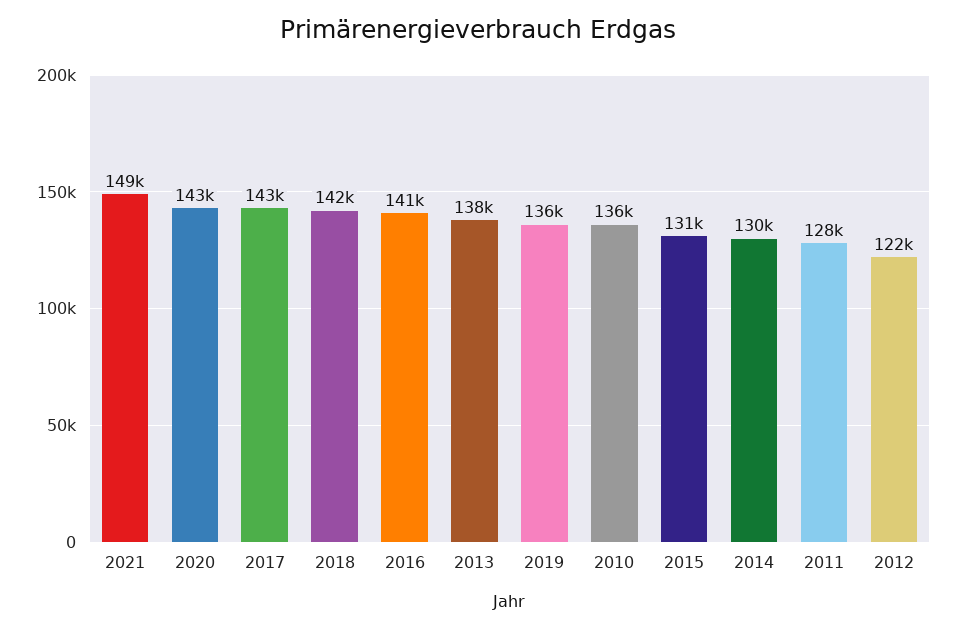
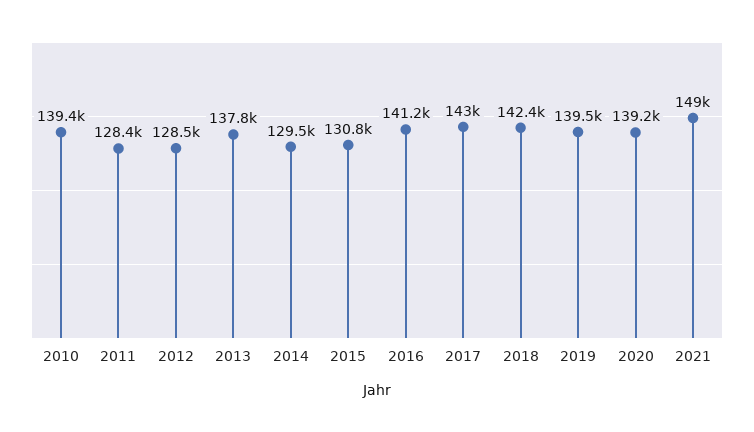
  {
    "2021": 149000,
-   "2020": 143000,
+   "2020": 139200,
    "2017": 143000,
    "2018": 142400,
    "2016": 141200,
    "2013": 137800,
-   "2019": 136000,
+   "2019": 139500,
-   "2010": 136000,
+   "2010": 139400,
    "2015": 130800,
    "2014": 129500,
    "2011": 128400,
-   "2012": 122000
+   "2012": 128500
  }

